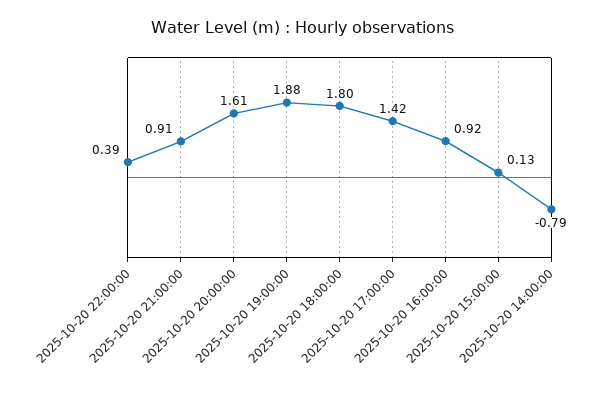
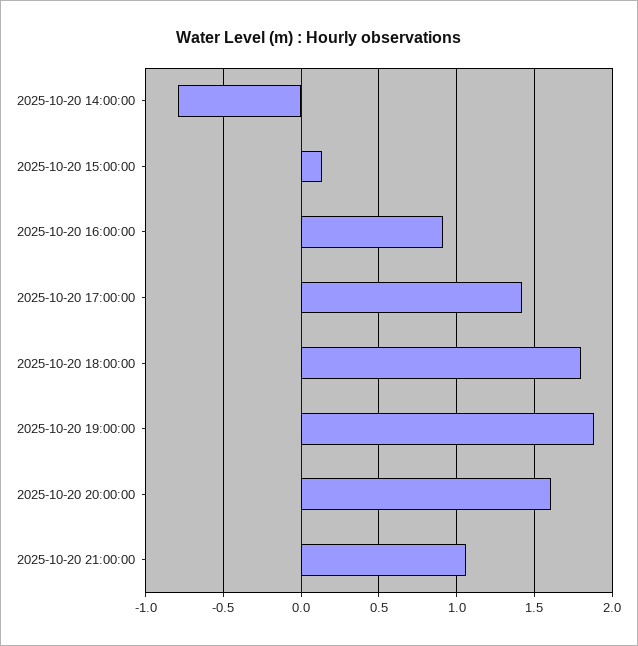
  {
-   "2025-10-20 22:00:00": 0.39,
-   "2025-10-20 21:00:00": 0.91,
+   "2025-10-20 21:00:00": 1.05,
    "2025-10-20 20:00:00": 1.61,
    "2025-10-20 19:00:00": 1.88,
    "2025-10-20 18:00:00": 1.8,
    "2025-10-20 17:00:00": 1.42,
    "2025-10-20 16:00:00": 0.92,
    "2025-10-20 15:00:00": 0.13,
    "2025-10-20 14:00:00": -0.79
  }

